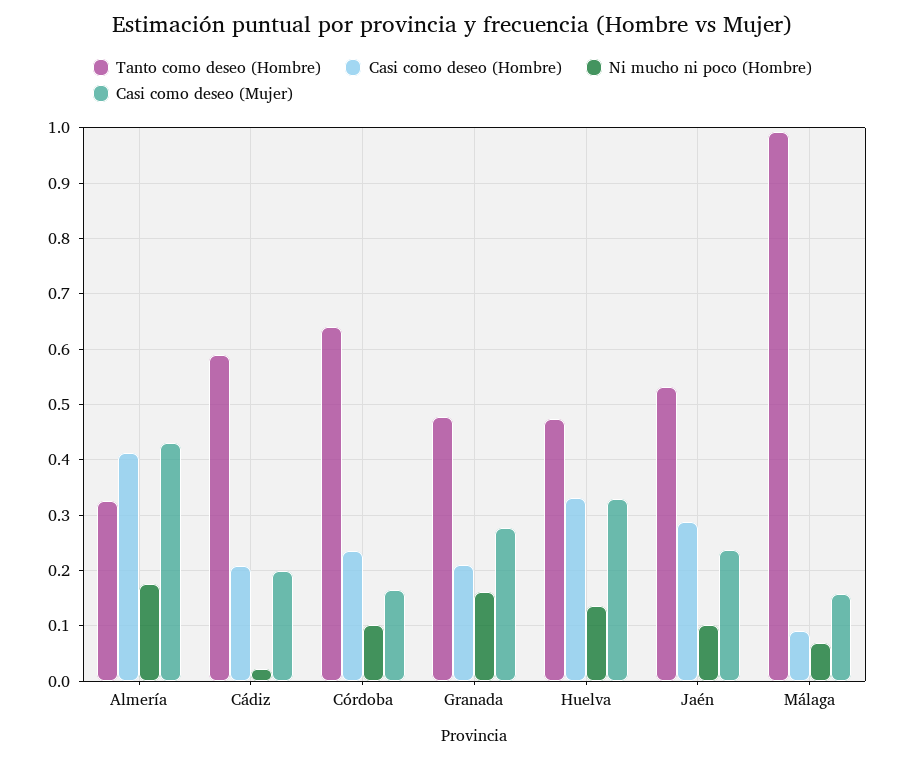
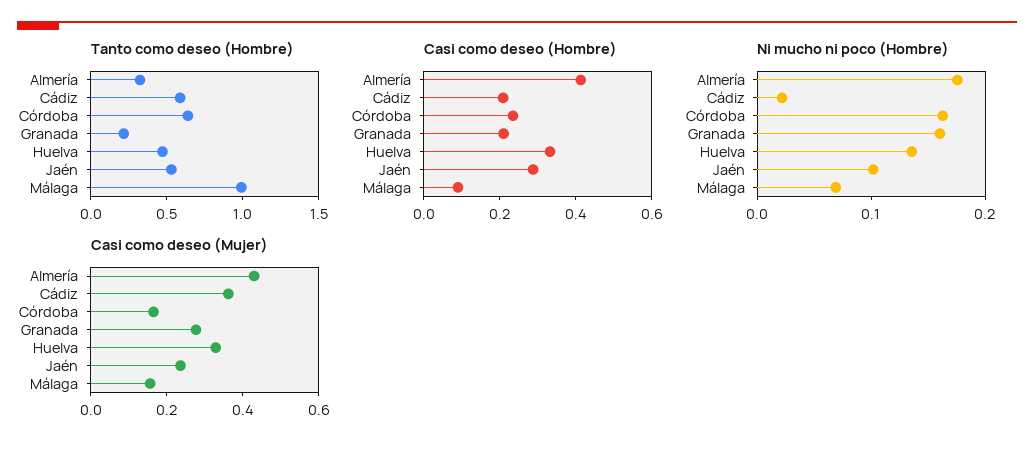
  {
    "Tanto como deseo (Hombre)": {
      "Almería": 0.32,
      "Cádiz": 0.58,
      "Córdoba": 0.64,
-     "Granada": 0.48,
+     "Granada": 0.2,
      "Huelva": 0.48,
      "Jaén": 0.54,
      "Málaga": 1
    },
    "Casi como deseo (Hombre)": {
      "Almería": 0.42,
      "Cádiz": 0.2,
      "Córdoba": 0.24,
      "Granada": 0.22,
      "Huelva": 0.34,
      "Jaén": 0.28,
      "Málaga": 0.08
    },
    "Ni mucho ni poco (Hombre)": {
      "Almería": 0.18,
      "Cádiz": 0.02,
-     "Córdoba": 0.1,
+     "Córdoba": 0.16,
      "Granada": 0.16,
      "Huelva": 0.14,
      "Jaén": 0.1,
      "Málaga": 0.06
    },
    "Casi como deseo (Mujer)": {
      "Almería": 0.44,
-     "Cádiz": 0.2,
+     "Cádiz": 0.35,
      "Córdoba": 0.16,
      "Granada": 0.28,
      "Huelva": 0.32,
      "Jaén": 0.24,
      "Málaga": 0.16
    }
  }

